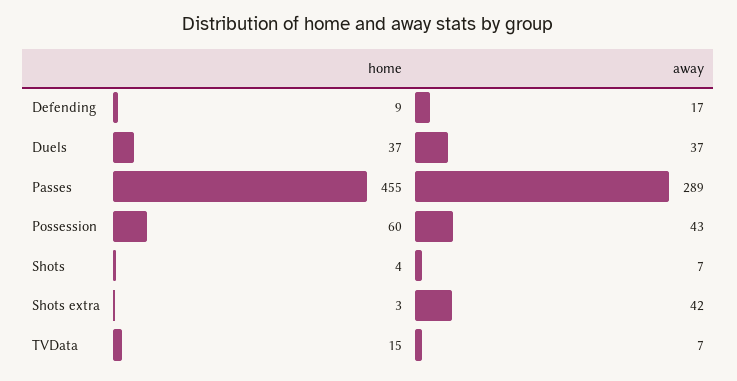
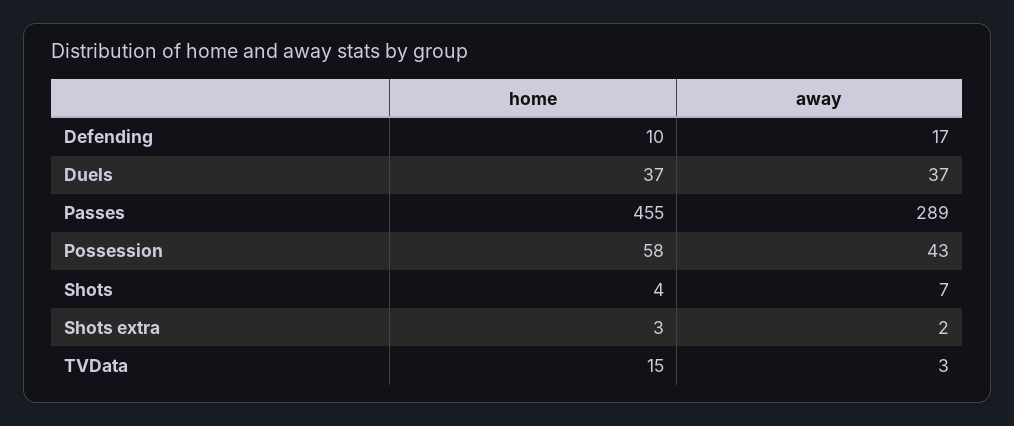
  {
    "home": {
-     "Defending": 9,
+     "Defending": 10,
      "Duels": 37,
      "Passes": 455,
-     "Possession": 60,
+     "Possession": 58,
      "Shots": 4,
      "Shots extra": 3,
      "TVData": 15
    },
    "away": {
      "Defending": 17,
      "Duels": 37,
      "Passes": 289,
      "Possession": 43,
      "Shots": 7,
-     "Shots extra": 42,
+     "Shots extra": 2,
-     "TVData": 7
+     "TVData": 3
    }
  }

